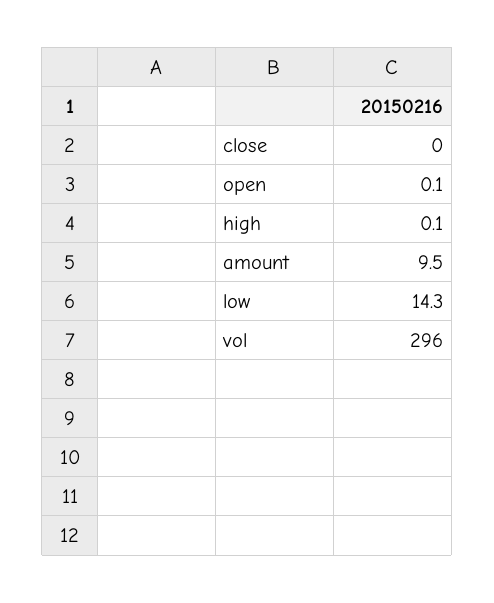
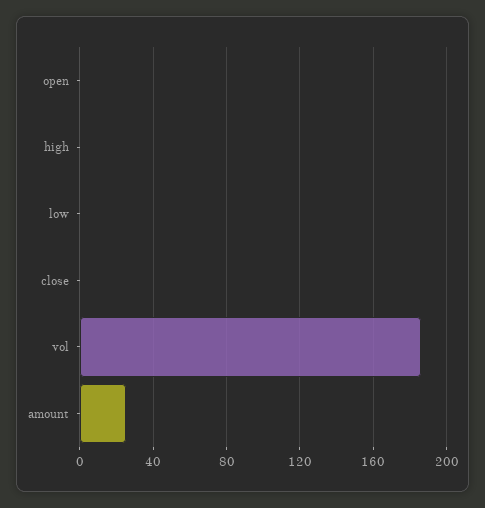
  {
    "close": 0,
    "open": 0.1,
    "high": 0.1,
-   "amount": 9.5,
+   "amount": 25,
-   "low": 14.3,
+   "low": 0,
-   "vol": 296
+   "vol": 185
  }

